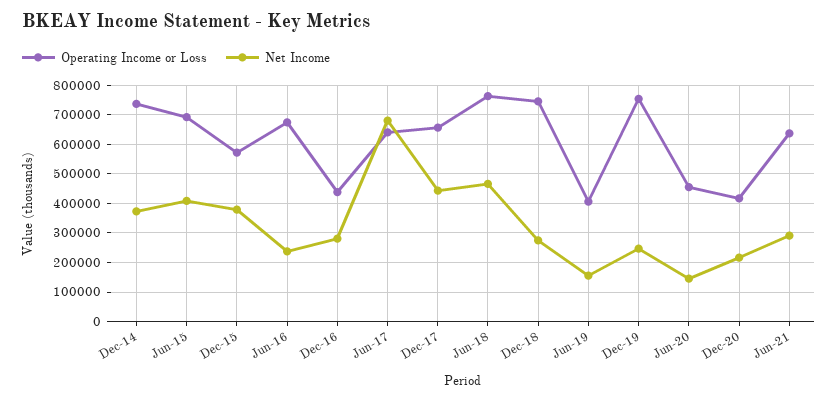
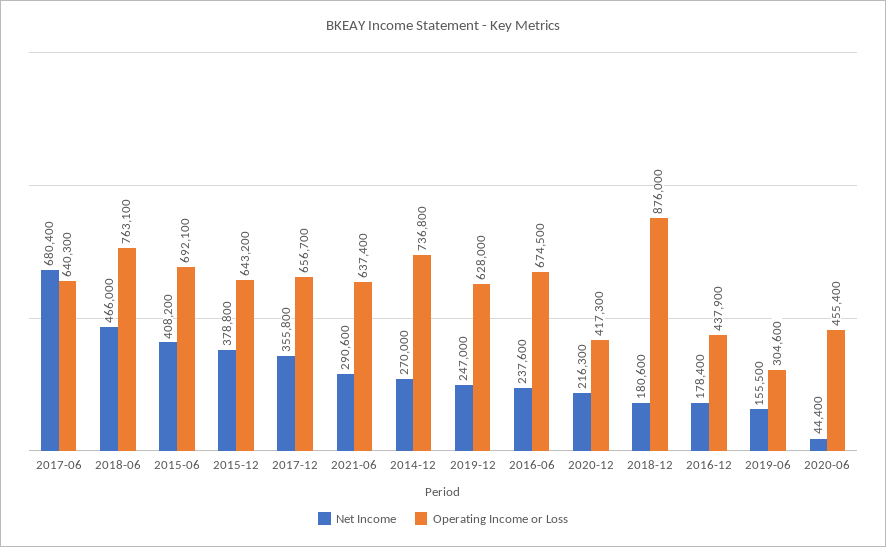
  {
    "Operating Income or Loss": {
      "Dec-14": 736800,
      "Jun-15": 692100,
-     "Dec-15": 575000,
+     "Dec-15": 643200,
      "Jun-16": 674500,
      "Dec-16": 437900,
      "Jun-17": 640300,
      "Dec-17": 656700,
      "Jun-18": 763100,
-     "Dec-18": 750000,
+     "Dec-18": 876000,
-     "Jun-19": 400000,
+     "Jun-19": 304600,
-     "Dec-19": 750000,
+     "Dec-19": 628000,
      "Jun-20": 455400,
      "Dec-20": 417300,
      "Jun-21": 637400
    },
    "Net Income": {
-     "Dec-14": 375000,
+     "Dec-14": 270000,
      "Jun-15": 408200,
      "Dec-15": 378800,
      "Jun-16": 237600,
-     "Dec-16": 275000,
+     "Dec-16": 178400,
      "Jun-17": 680400,
-     "Dec-17": 450000,
+     "Dec-17": 355800,
      "Jun-18": 466000,
-     "Dec-18": 275000,
+     "Dec-18": 180600,
      "Jun-19": 155500,
      "Dec-19": 247000,
-     "Jun-20": 150000,
+     "Jun-20": 44400,
      "Dec-20": 216300,
      "Jun-21": 290600
    }
  }

